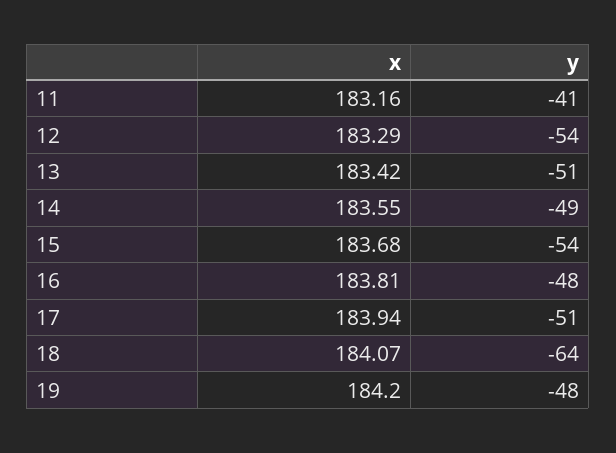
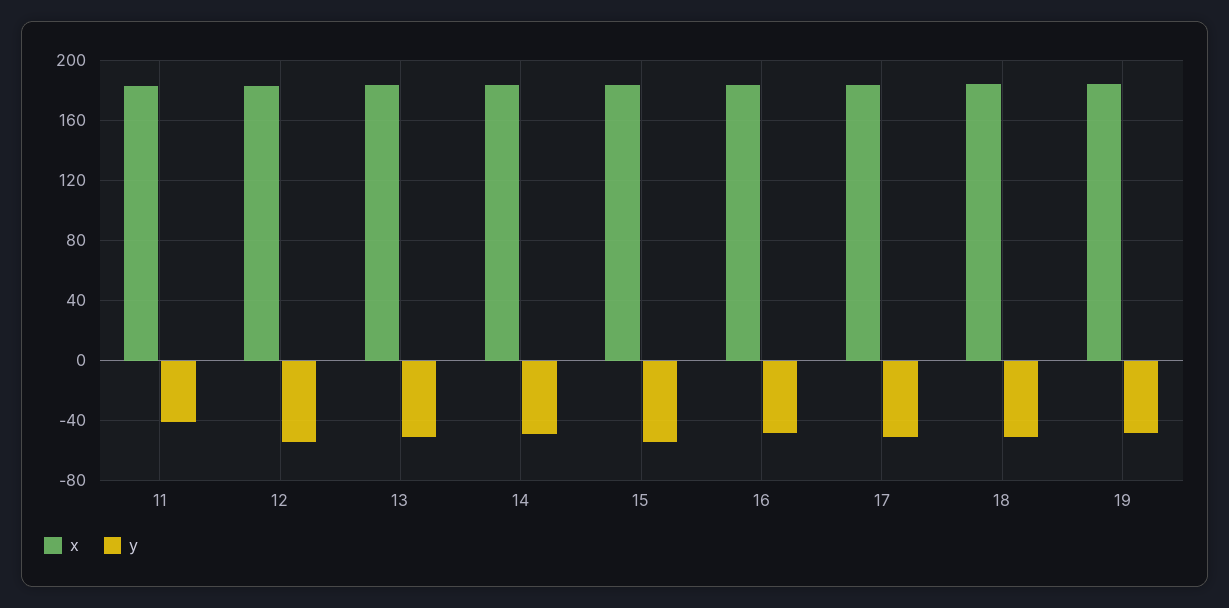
  {
    "x": {
      "11": 183.16,
      "12": 183.29,
      "13": 183.42,
      "14": 183.55,
      "15": 183.68,
      "16": 183.81,
      "17": 183.94,
      "18": 184.07,
      "19": 184.2
    },
    "y": {
      "11": -41,
      "12": -54,
      "13": -51,
      "14": -49,
      "15": -54,
      "16": -48,
      "17": -51,
-     "18": -64,
+     "18": -50,
      "19": -48
    }
  }

